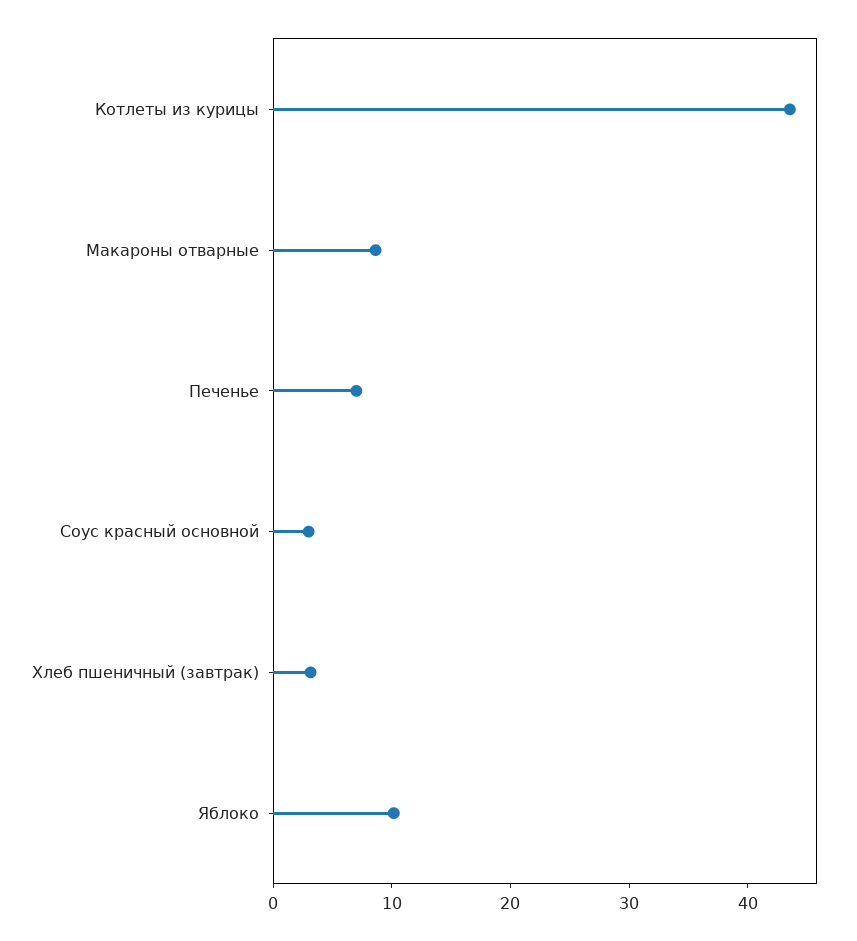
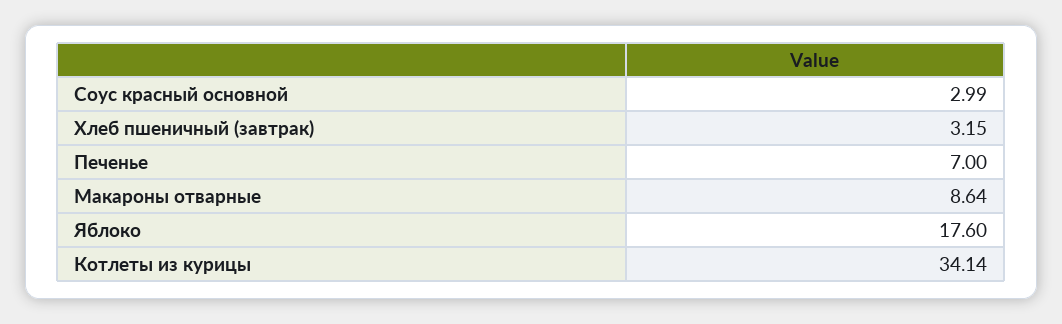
  {
-   "Котлеты из курицы": 44,
+   "Котлеты из курицы": 34.14,
    "Макароны отварные": 8.64,
    "Печенье": 7,
    "Соус красный основной": 2.99,
    "Хлеб пшеничный (завтрак)": 3.15,
-   "Яблоко": 10
+   "Яблоко": 17.6
  }

